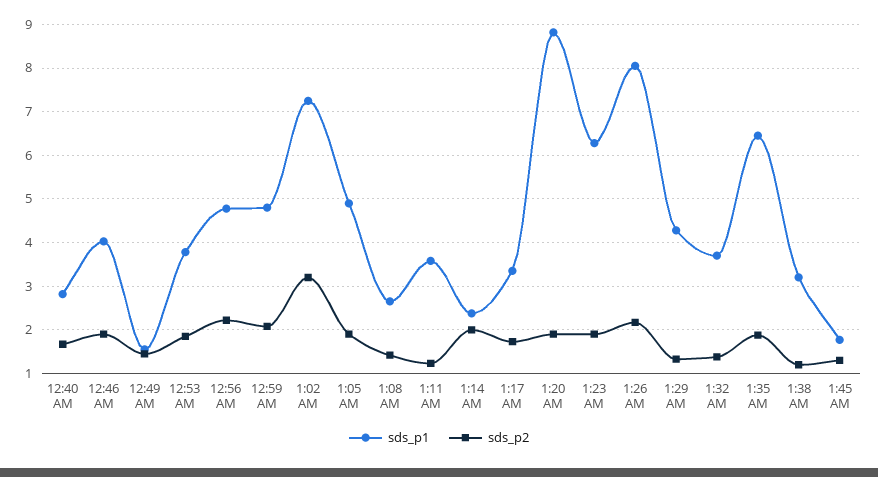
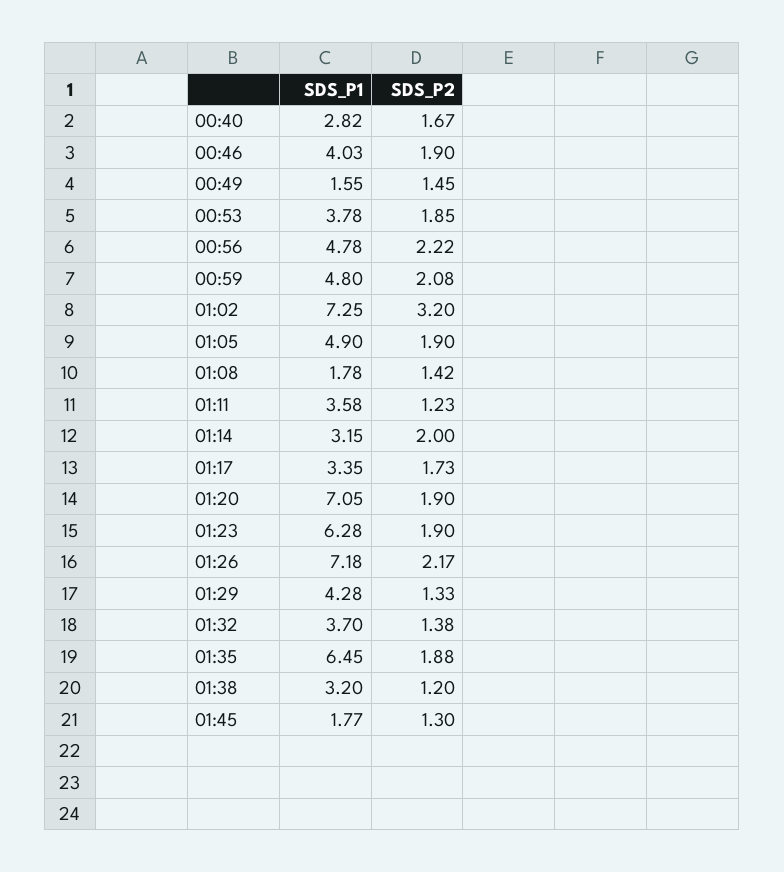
  {
    "sds_p1": {
      "12:40 AM": 2.82,
      "12:46 AM": 4.03,
      "12:49 AM": 1.55,
      "12:53 AM": 3.78,
      "12:56 AM": 4.78,
      "12:59 AM": 4.8,
      "1:02 AM": 7.25,
      "1:05 AM": 4.9,
-     "1:08 AM": 2.6,
+     "1:08 AM": 1.78,
      "1:11 AM": 3.58,
-     "1:14 AM": 2.4,
+     "1:14 AM": 3.15,
      "1:17 AM": 3.35,
-     "1:20 AM": 8.8,
+     "1:20 AM": 7.05,
      "1:23 AM": 6.28,
-     "1:26 AM": 8,
+     "1:26 AM": 7.18,
      "1:29 AM": 4.28,
      "1:32 AM": 3.7,
      "1:35 AM": 6.45,
      "1:38 AM": 3.2,
      "1:45 AM": 1.77
    },
    "sds_p2": {
      "12:40 AM": 1.67,
      "12:46 AM": 1.9,
      "12:49 AM": 1.45,
      "12:53 AM": 1.85,
      "12:56 AM": 2.22,
      "12:59 AM": 2.08,
      "1:02 AM": 3.2,
      "1:05 AM": 1.9,
      "1:08 AM": 1.42,
      "1:11 AM": 1.23,
      "1:14 AM": 2,
      "1:17 AM": 1.73,
      "1:20 AM": 1.9,
      "1:23 AM": 1.9,
      "1:26 AM": 2.17,
      "1:29 AM": 1.33,
      "1:32 AM": 1.38,
      "1:35 AM": 1.88,
      "1:38 AM": 1.2,
      "1:45 AM": 1.3
    }
  }

